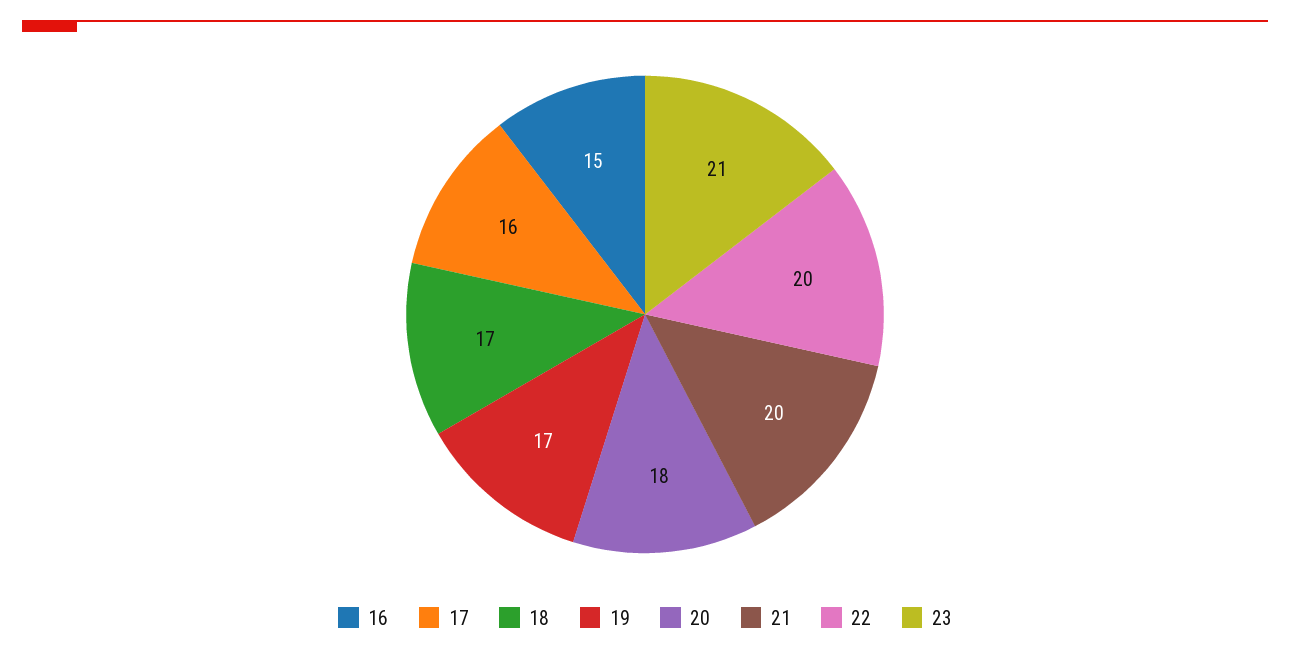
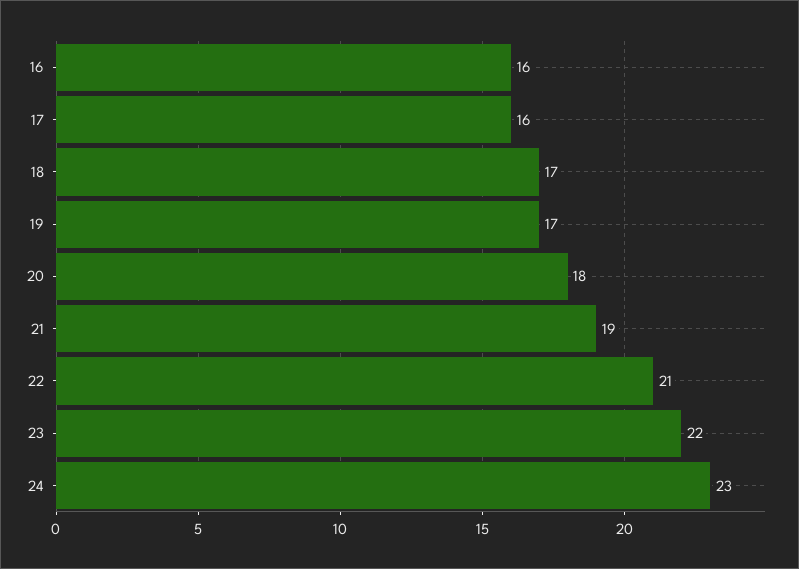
  {
-   "16": 15,
+   "16": 16,
    "17": 16,
    "18": 17,
    "19": 17,
    "20": 18,
-   "21": 20,
+   "21": 19,
-   "22": 20,
+   "22": 21,
-   "23": 21
+   "23": 22,
+   "24": 23
  }

